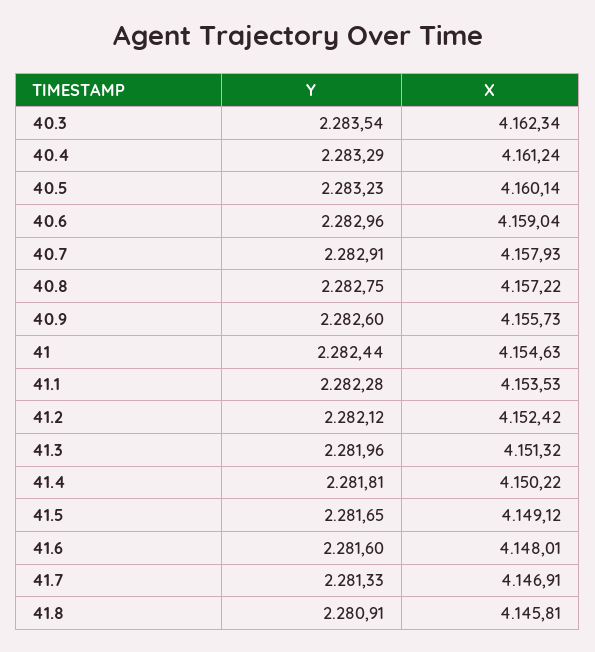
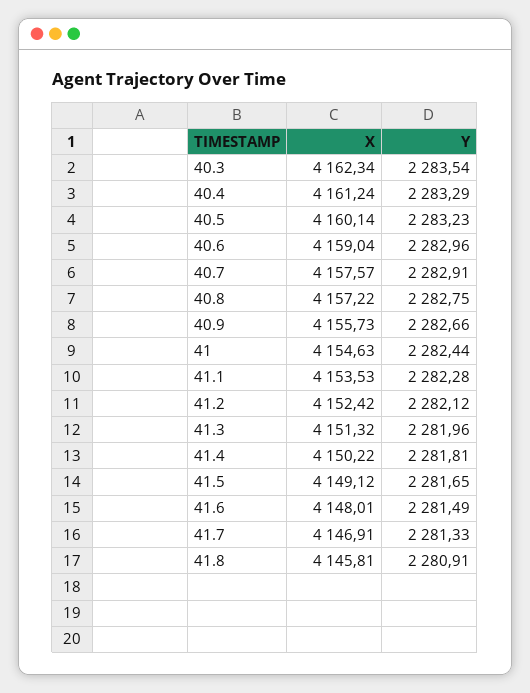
  {
    "Y": {
      "40.3": 2283.54,
      "40.4": 2283.29,
      "40.5": 2283.23,
      "40.6": 2282.96,
      "40.7": 2282.91,
      "40.8": 2282.75,
-     "40.9": 2282.6,
+     "40.9": 2282.66,
      "41": 2282.44,
      "41.1": 2282.28,
      "41.2": 2282.12,
      "41.3": 2281.96,
      "41.4": 2281.81,
      "41.5": 2281.65,
-     "41.6": 2281.6,
+     "41.6": 2281.49,
      "41.7": 2281.33,
      "41.8": 2280.91
    },
    "X": {
      "40.3": 4162.34,
      "40.4": 4161.24,
      "40.5": 4160.14,
      "40.6": 4159.04,
-     "40.7": 4157.93,
+     "40.7": 4157.57,
      "40.8": 4157.22,
      "40.9": 4155.73,
      "41": 4154.63,
      "41.1": 4153.53,
      "41.2": 4152.42,
      "41.3": 4151.32,
      "41.4": 4150.22,
      "41.5": 4149.12,
      "41.6": 4148.01,
      "41.7": 4146.91,
      "41.8": 4145.81
    }
  }

